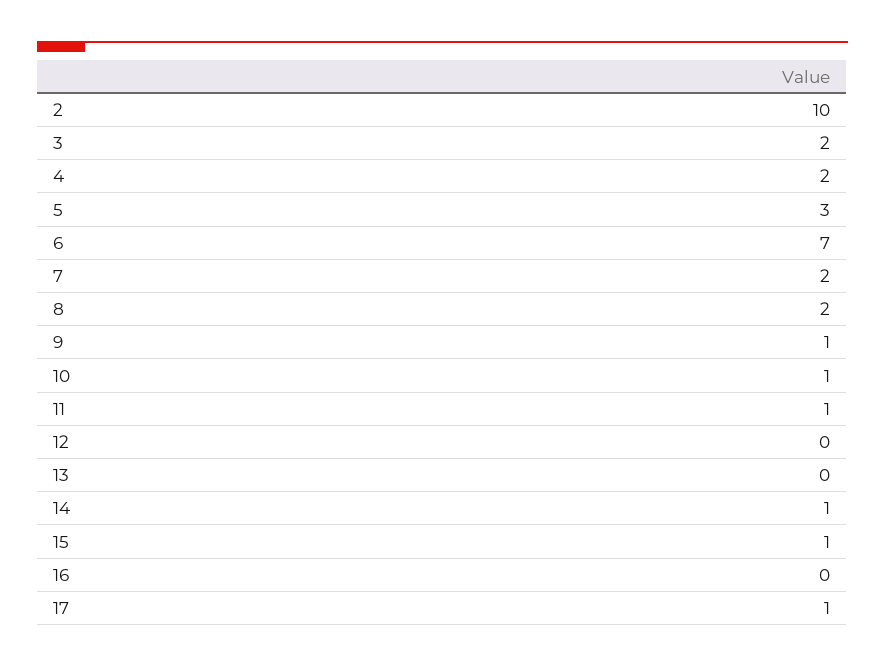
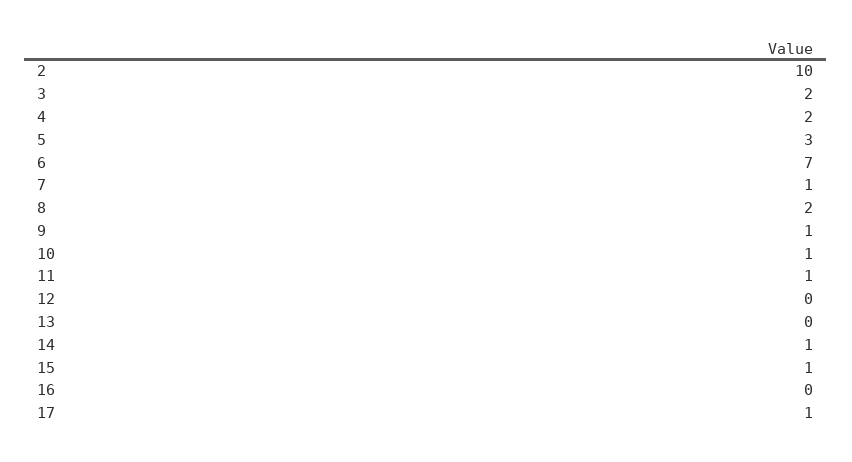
  {
    "2": 10,
    "3": 2,
    "4": 2,
    "5": 3,
    "6": 7,
-   "7": 2,
+   "7": 1,
    "8": 2,
    "9": 1,
    "10": 1,
    "11": 1,
    "12": 0,
    "13": 0,
    "14": 1,
    "15": 1,
    "16": 0,
    "17": 1
  }

